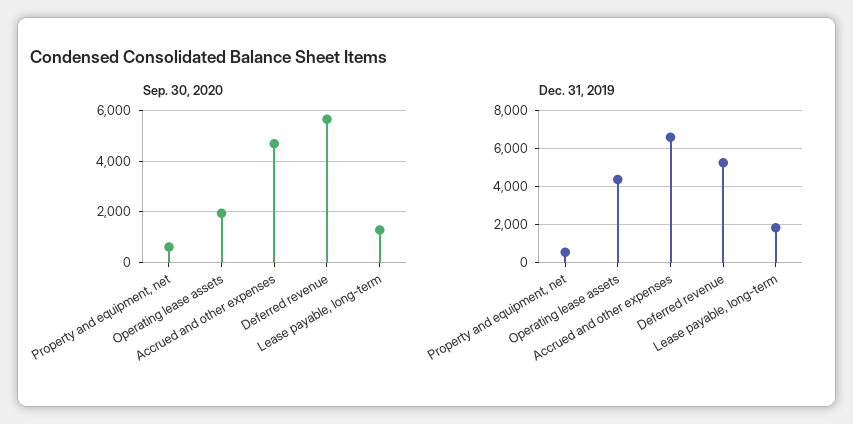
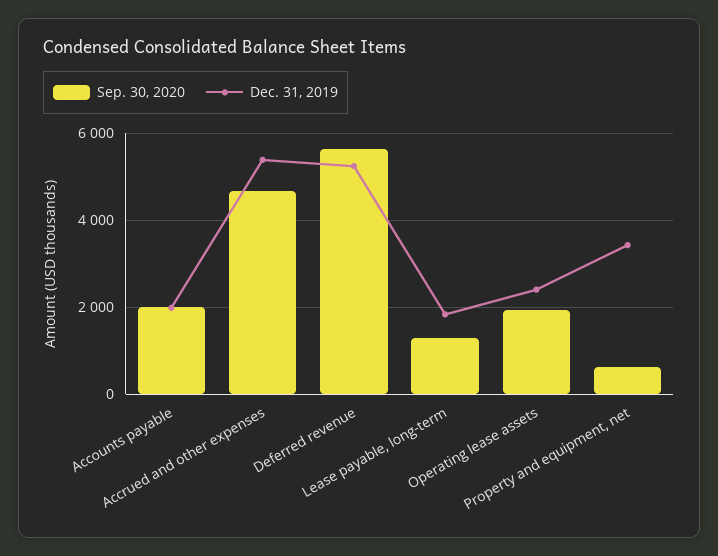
  {
    "Sep. 30, 2020": {
      "Property and equipment, net": 600,
      "Operating lease assets": 2000,
      "Accrued and other expenses": 4600,
      "Deferred revenue": 5600,
-     "Lease payable, long-term": 1200
+     "Lease payable, long-term": 1200,
+     "Accounts payable": 2000
    },
    "Dec. 31, 2019": {
-     "Property and equipment, net": 500,
+     "Property and equipment, net": 3400,
-     "Operating lease assets": 4500,
+     "Operating lease assets": 2400,
-     "Accrued and other expenses": 6500,
+     "Accrued and other expenses": 5400,
      "Deferred revenue": 5200,
-     "Lease payable, long-term": 1800
+     "Lease payable, long-term": 1800,
+     "Accounts payable": 2000
    }
  }

